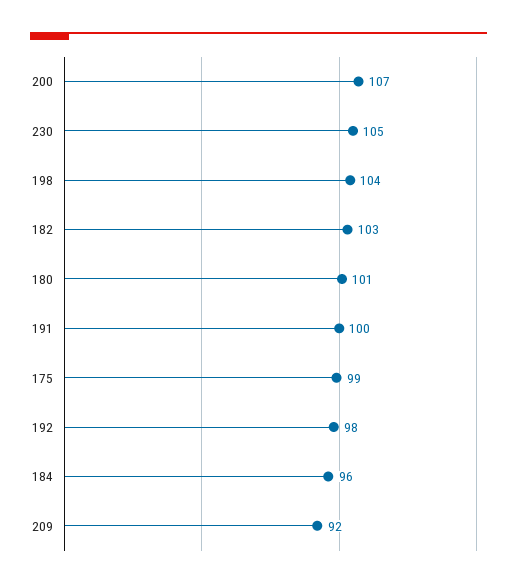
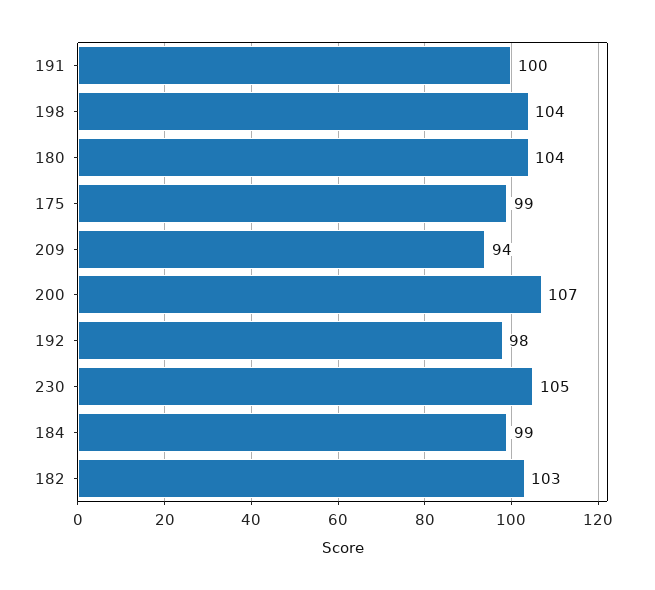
  {
    "200": 107,
    "230": 105,
    "198": 104,
    "182": 103,
-   "180": 101,
+   "180": 104,
    "191": 100,
    "175": 99,
    "192": 98,
-   "184": 96,
+   "184": 99,
-   "209": 92
+   "209": 94
  }

